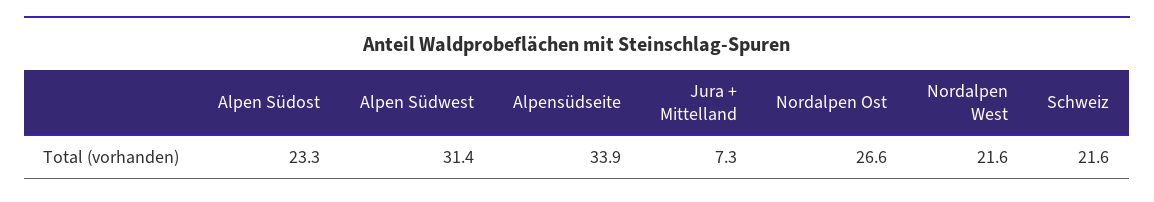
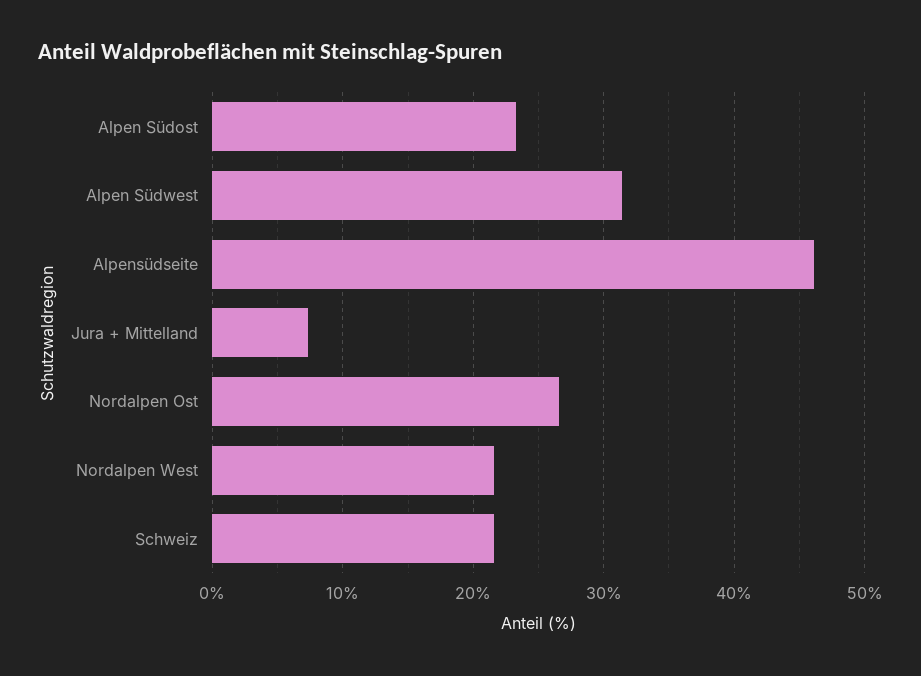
  {
    "Alpen Südost": 23.3,
    "Alpen Südwest": 31.4,
-   "Alpensüdseite": 33.9,
+   "Alpensüdseite": 46,
    "Jura + Mittelland": 7.3,
    "Nordalpen Ost": 26.6,
    "Nordalpen West": 21.6,
    "Schweiz": 21.6
  }

